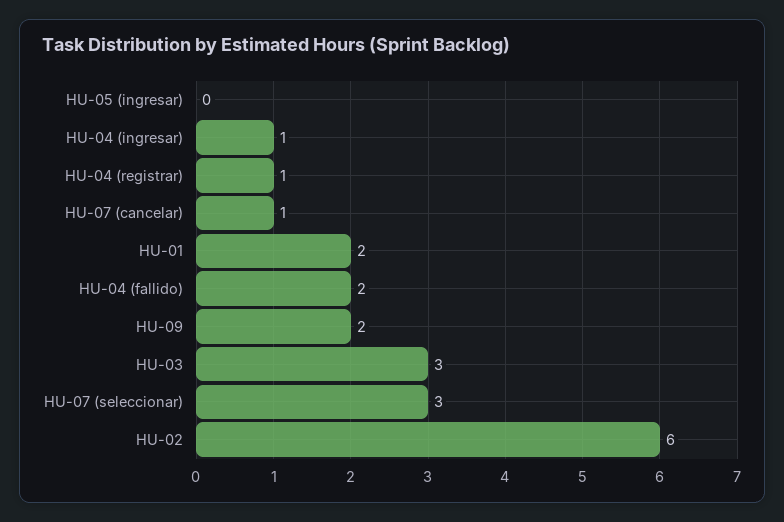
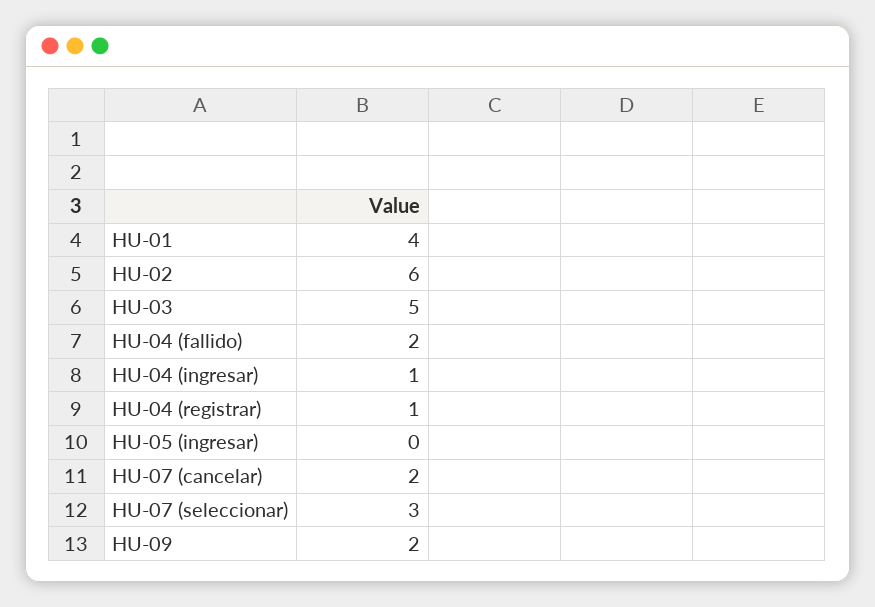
  {
    "HU-05 (ingresar)": 0,
    "HU-04 (ingresar)": 1,
    "HU-04 (registrar)": 1,
-   "HU-07 (cancelar)": 1,
+   "HU-07 (cancelar)": 2,
-   "HU-01": 2,
+   "HU-01": 4,
    "HU-04 (fallido)": 2,
    "HU-09": 2,
-   "HU-03": 3,
+   "HU-03": 5,
    "HU-07 (seleccionar)": 3,
    "HU-02": 6
  }

